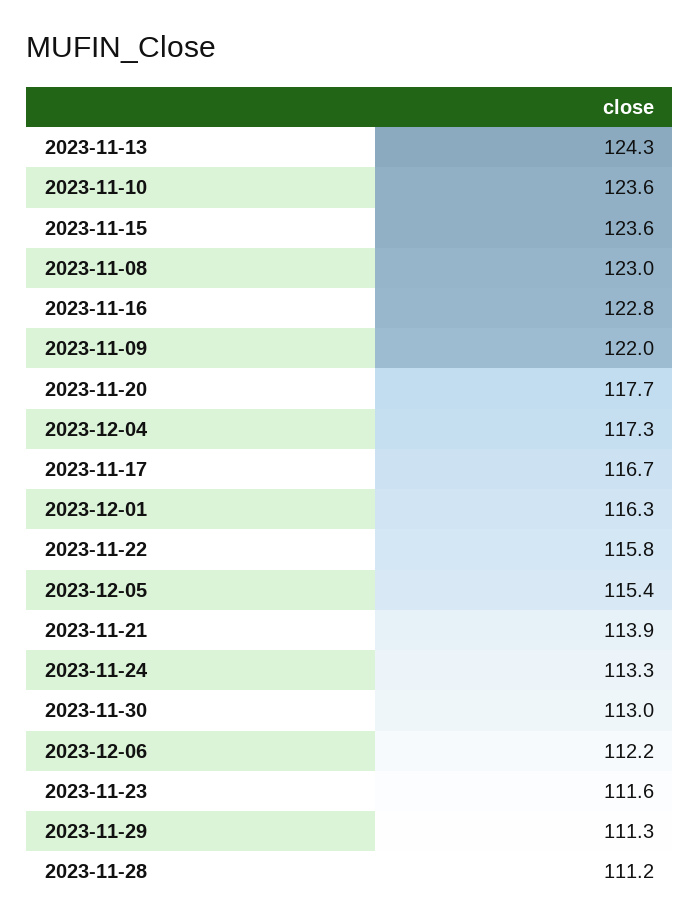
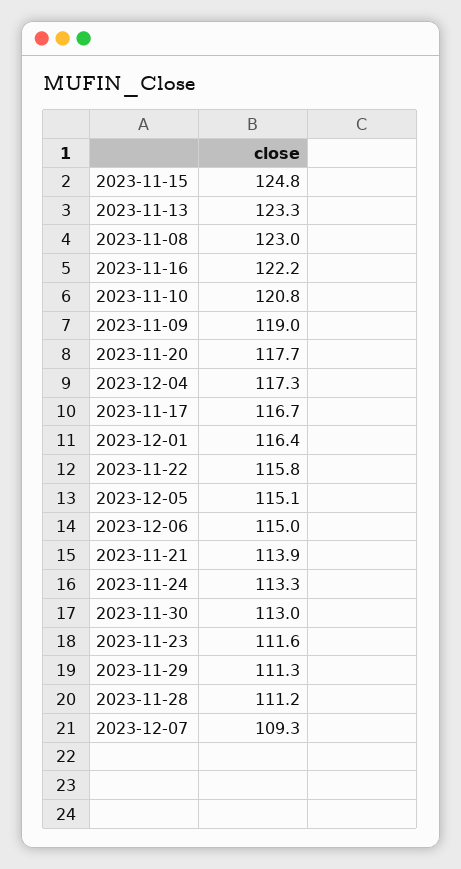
  {
-   "2023-11-13": 124.3,
+   "2023-11-13": 123.3,
-   "2023-11-10": 123.6,
+   "2023-11-10": 120.8,
-   "2023-11-15": 123.6,
+   "2023-11-15": 124.8,
    "2023-11-08": 123,
-   "2023-11-16": 122.8,
+   "2023-11-16": 122.2,
-   "2023-11-09": 122,
+   "2023-11-09": 119,
    "2023-11-20": 117.7,
    "2023-12-04": 117.3,
    "2023-11-17": 116.7,
-   "2023-12-01": 116.3,
+   "2023-12-01": 116.4,
    "2023-11-22": 115.8,
-   "2023-12-05": 115.4,
+   "2023-12-05": 115.1,
    "2023-11-21": 113.9,
    "2023-11-24": 113.3,
    "2023-11-30": 113,
-   "2023-12-06": 112.2,
+   "2023-12-06": 115,
    "2023-11-23": 111.6,
    "2023-11-29": 111.3,
-   "2023-11-28": 111.2
+   "2023-11-28": 111.2,
+   "2023-12-07": 109.3
  }

